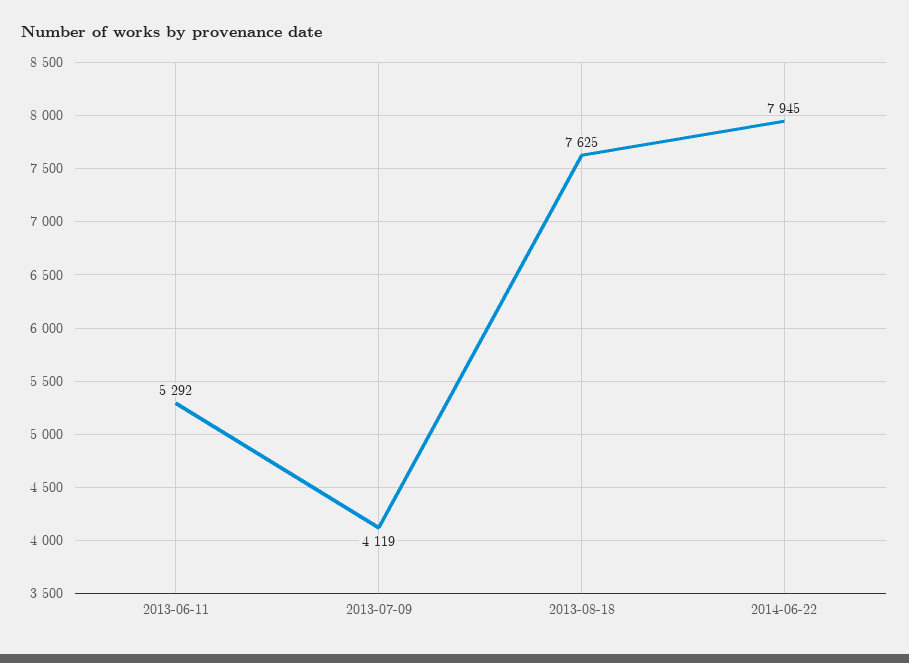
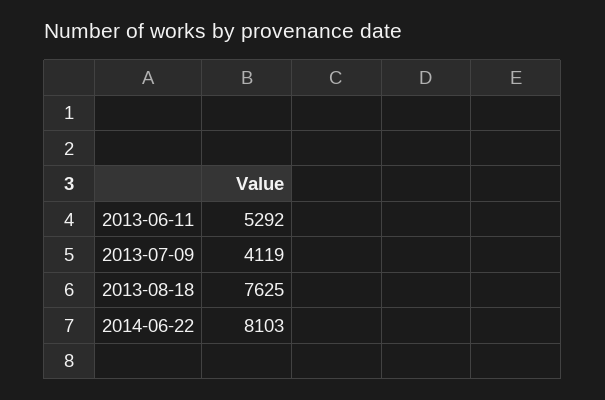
  {
    "2013-06-11": 5292,
    "2013-07-09": 4119,
    "2013-08-18": 7625,
-   "2014-06-22": 7945
+   "2014-06-22": 8103
  }

